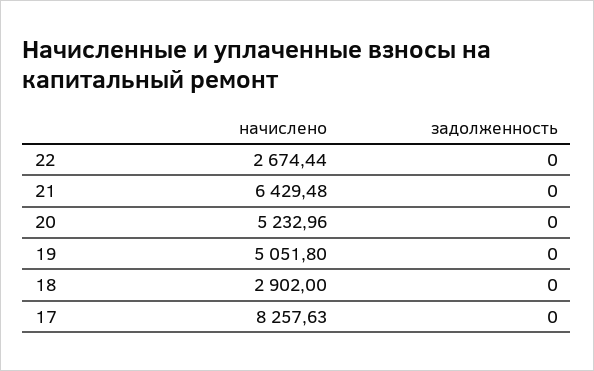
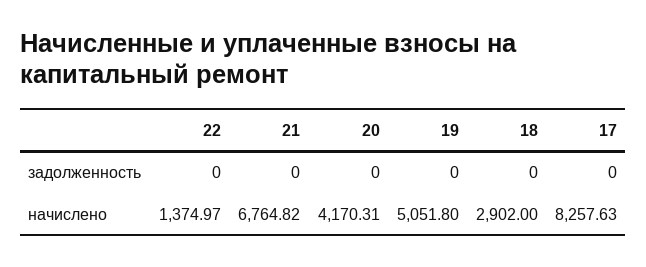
  {
    "начислено": {
-     "22": 2674.44,
+     "22": 1374.97,
-     "21": 6429.48,
+     "21": 6764.82,
-     "20": 5232.96,
+     "20": 4170.31,
      "19": 5051.8,
      "18": 2902,
      "17": 8257.63
    },
    "задолженность": {
      "22": 0,
      "21": 0,
      "20": 0,
      "19": 0,
      "18": 0,
      "17": 0
    }
  }

